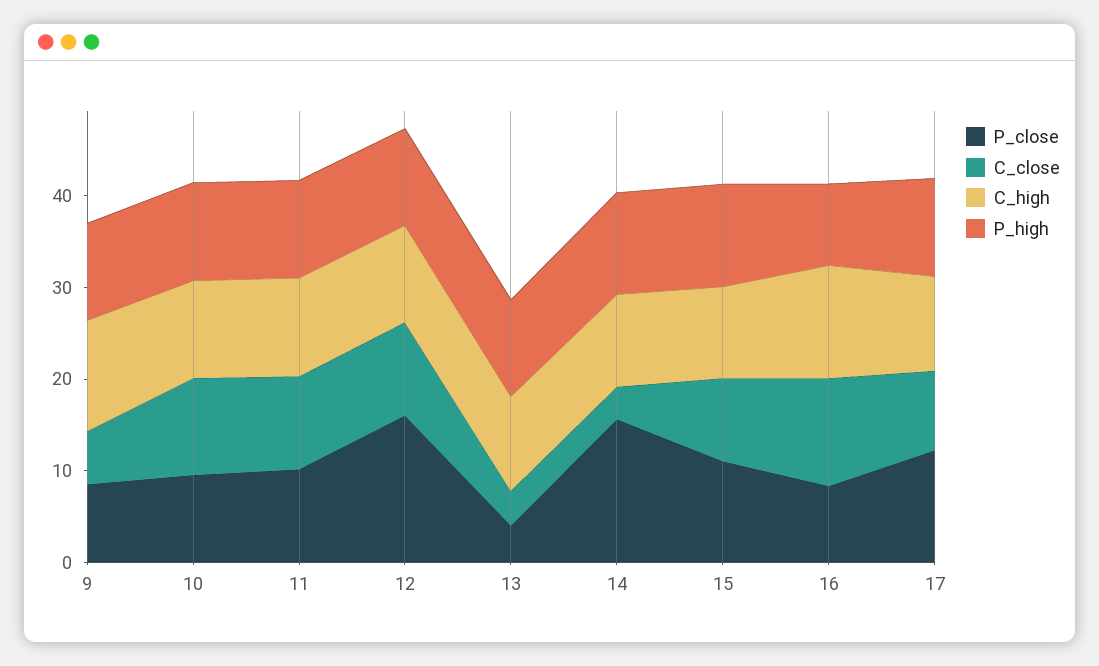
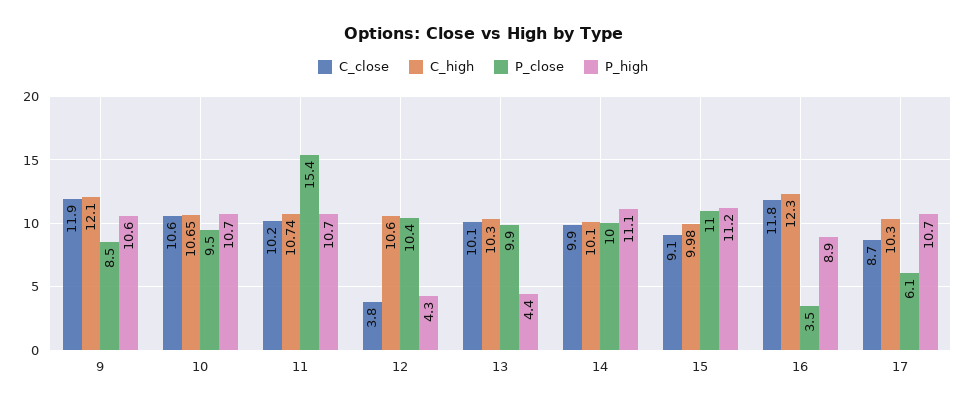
  {
    "P_close": {
      "9": 8.5,
      "10": 9.5,
-     "11": 10,
+     "11": 15.4,
-     "12": 16,
+     "12": 10.4,
-     "13": 4,
+     "13": 9.9,
-     "14": 16,
+     "14": 10,
      "15": 11,
-     "16": 8,
+     "16": 3.5,
-     "17": 12
+     "17": 6.1
    },
    "C_close": {
-     "9": 6,
+     "9": 11.9,
      "10": 10.6,
      "11": 10.2,
-     "12": 10,
+     "12": 3.8,
-     "13": 4,
+     "13": 10.1,
-     "14": 4,
+     "14": 9.9,
      "15": 9.1,
      "16": 11.8,
      "17": 8.7
    },
    "C_high": {
      "9": 12.1,
      "10": 10.65,
      "11": 10.74,
      "12": 10.6,
      "13": 10.3,
      "14": 10.1,
      "15": 9.98,
      "16": 12.3,
      "17": 10.3
    },
    "P_high": {
      "9": 10.6,
      "10": 10.7,
      "11": 10.7,
-     "12": 10,
+     "12": 4.3,
-     "13": 10,
+     "13": 4.4,
      "14": 11.1,
      "15": 11.2,
      "16": 8.9,
      "17": 10.7
    }
  }

